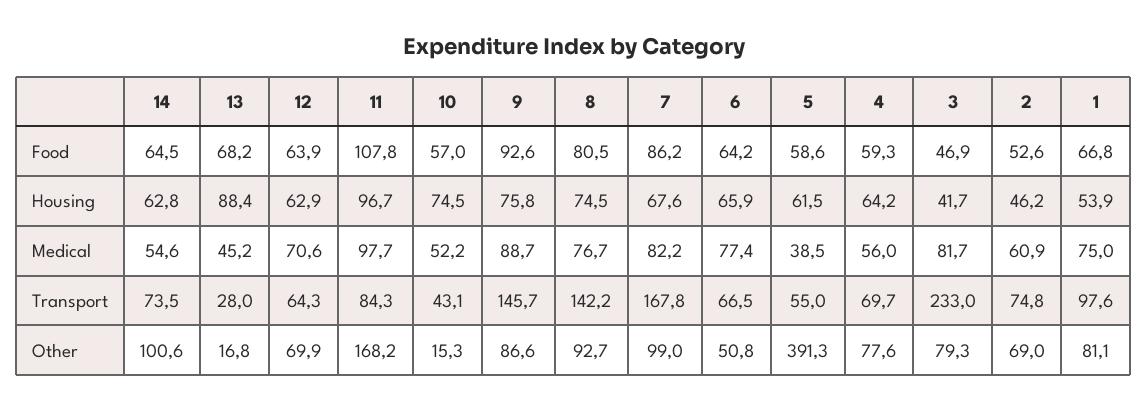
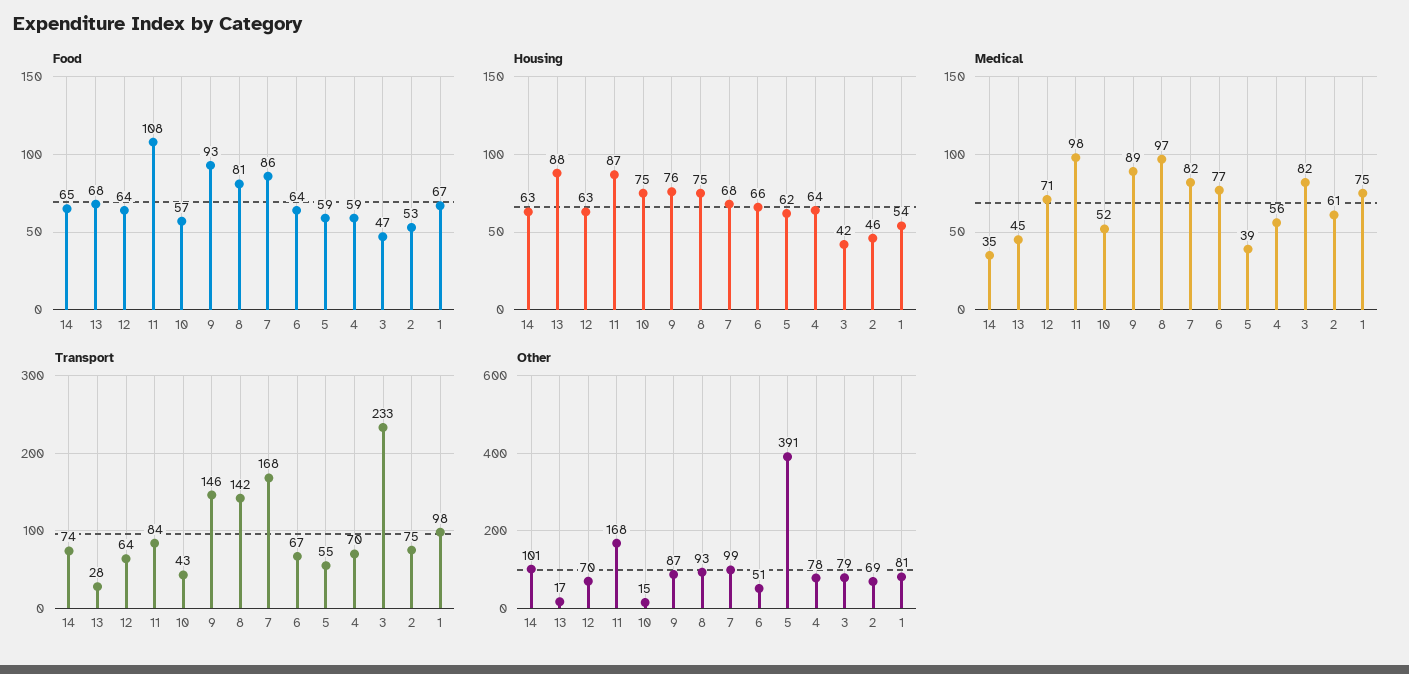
  {
    "Food": {
      "14": 64.5,
      "13": 68.2,
      "12": 63.9,
      "11": 107.8,
      "10": 57,
      "9": 92.6,
      "8": 80.5,
      "7": 86.2,
      "6": 64.2,
      "5": 58.6,
      "4": 59.3,
      "3": 46.9,
      "2": 52.6,
      "1": 66.8
    },
    "Housing": {
      "14": 62.8,
      "13": 88.4,
      "12": 62.9,
-     "11": 96.7,
+     "11": 87,
      "10": 74.5,
      "9": 75.8,
      "8": 74.5,
      "7": 67.6,
      "6": 65.9,
      "5": 61.5,
      "4": 64.2,
      "3": 41.7,
      "2": 46.2,
      "1": 53.9
    },
    "Medical": {
-     "14": 54.6,
+     "14": 35,
      "13": 45.2,
      "12": 70.6,
      "11": 97.7,
      "10": 52.2,
      "9": 88.7,
-     "8": 76.7,
+     "8": 97,
      "7": 82.2,
      "6": 77.4,
      "5": 38.5,
      "4": 56,
      "3": 81.7,
      "2": 60.9,
      "1": 75
    },
    "Transport": {
      "14": 73.5,
      "13": 28,
      "12": 64.3,
      "11": 84.3,
      "10": 43.1,
      "9": 145.7,
      "8": 142.2,
      "7": 167.8,
      "6": 66.5,
      "5": 55,
      "4": 69.7,
      "3": 233,
      "2": 74.8,
      "1": 97.6
    },
    "Other": {
      "14": 100.6,
      "13": 16.8,
      "12": 69.9,
      "11": 168.2,
      "10": 15.3,
      "9": 86.6,
      "8": 92.7,
      "7": 99,
      "6": 50.8,
      "5": 391.3,
      "4": 77.6,
      "3": 79.3,
      "2": 69,
      "1": 81.1
    }
  }

